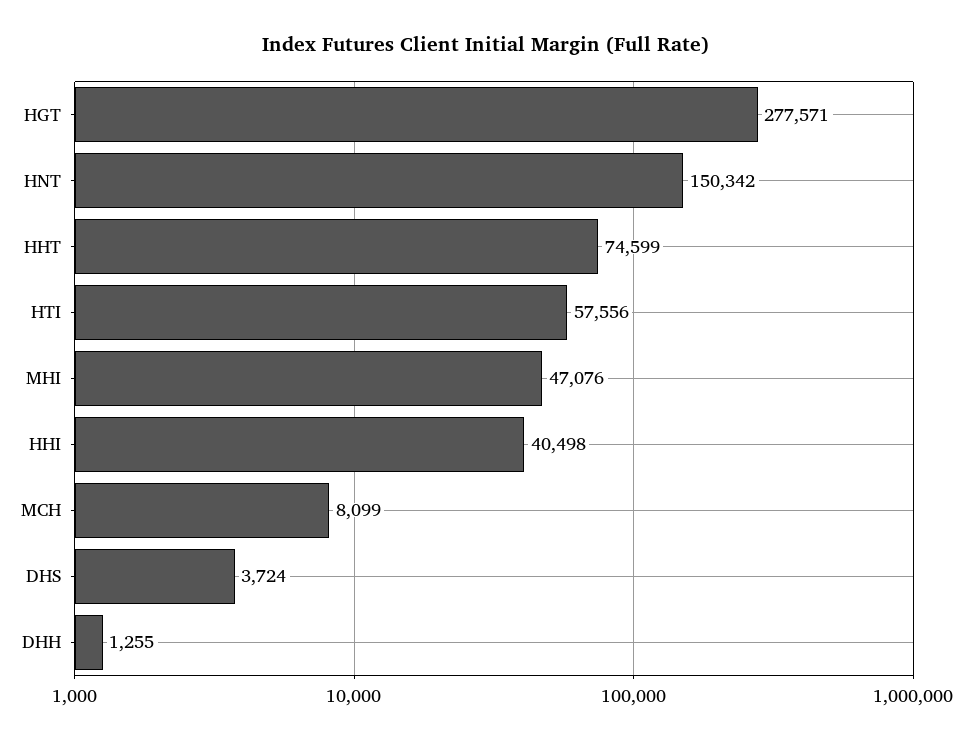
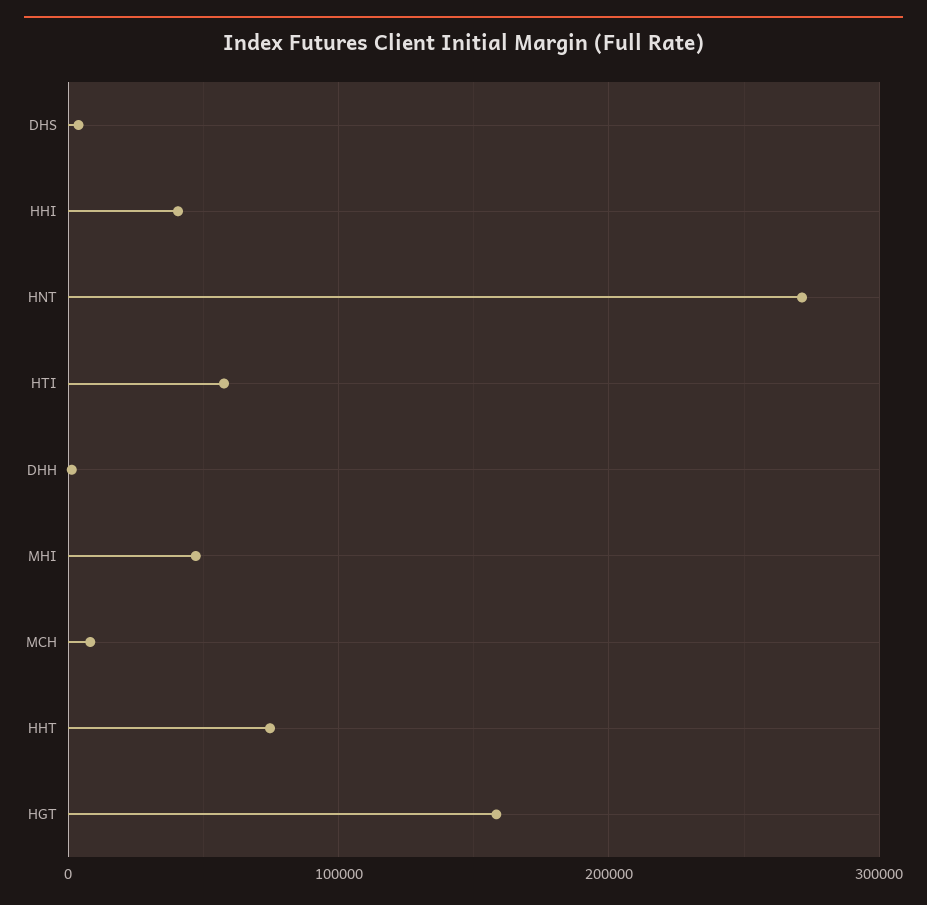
  {
-   "HGT": 277571,
+   "HGT": 160000,
-   "HNT": 150342,
+   "HNT": 270000,
    "HHT": 74599,
    "HTI": 57556,
    "MHI": 47076,
    "HHI": 40498,
    "MCH": 8099,
    "DHS": 3724,
    "DHH": 1255
  }

